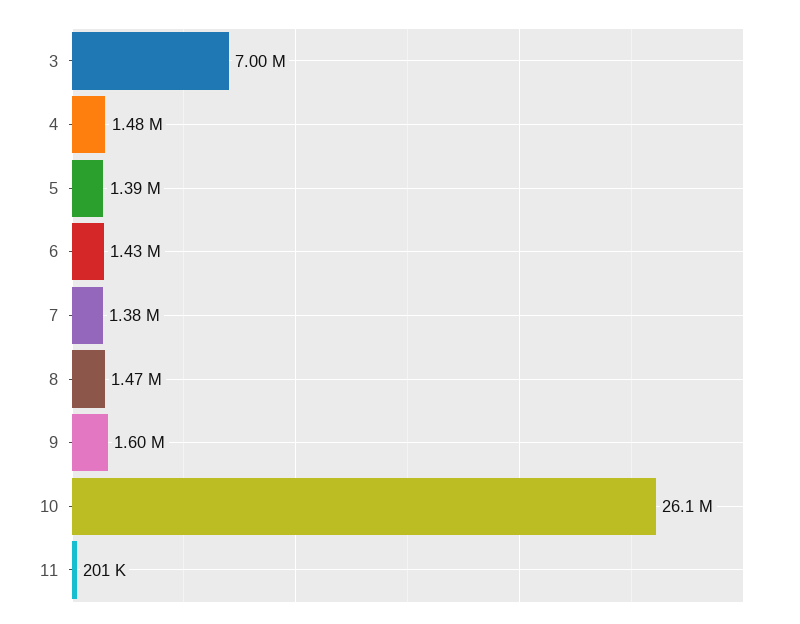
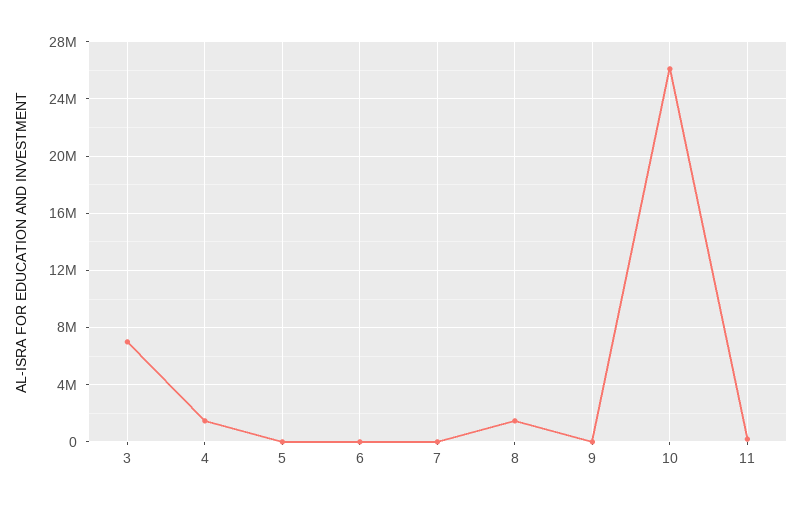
  {
    "3": 7000000,
    "4": 1480000,
-   "5": 1390000,
+   "5": 0,
-   "6": 1430000,
+   "6": 0,
-   "7": 1380000,
+   "7": 0,
    "8": 1470000,
-   "9": 1600000,
+   "9": 0,
    "10": 26100000,
    "11": 201000
  }

